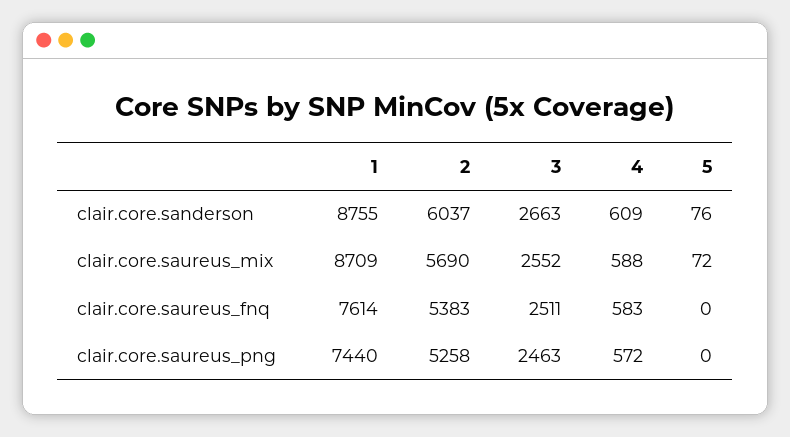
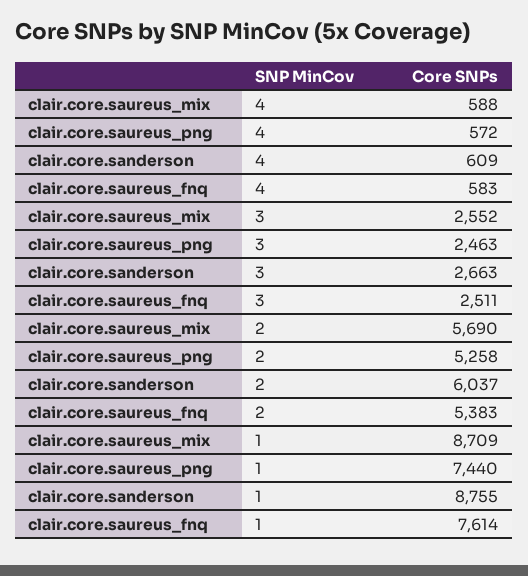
  {
    "1": {
      "clair.core.sanderson": 8755,
      "clair.core.saureus_mix": 8709,
      "clair.core.saureus_fnq": 7614,
      "clair.core.saureus_png": 7440
    },
    "2": {
      "clair.core.sanderson": 6037,
      "clair.core.saureus_mix": 5690,
      "clair.core.saureus_fnq": 5383,
      "clair.core.saureus_png": 5258
    },
    "3": {
      "clair.core.sanderson": 2663,
      "clair.core.saureus_mix": 2552,
      "clair.core.saureus_fnq": 2511,
      "clair.core.saureus_png": 2463
    },
    "4": {
      "clair.core.sanderson": 609,
      "clair.core.saureus_mix": 588,
      "clair.core.saureus_fnq": 583,
      "clair.core.saureus_png": 572
-   },
+   }
-   "5": {
-     "clair.core.sanderson": 76,
-     "clair.core.saureus_mix": 72,
-     "clair.core.saureus_fnq": 0,
-     "clair.core.saureus_png": 0
-   }
  }

